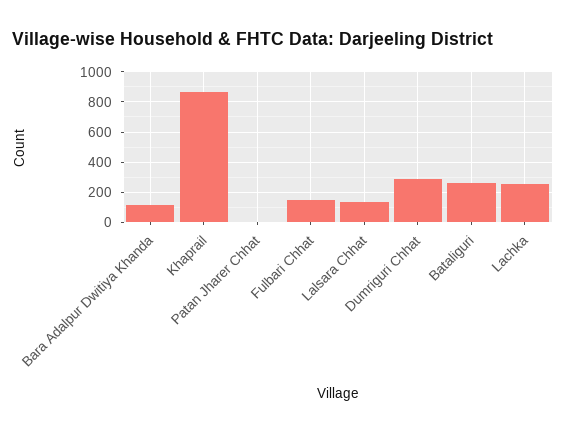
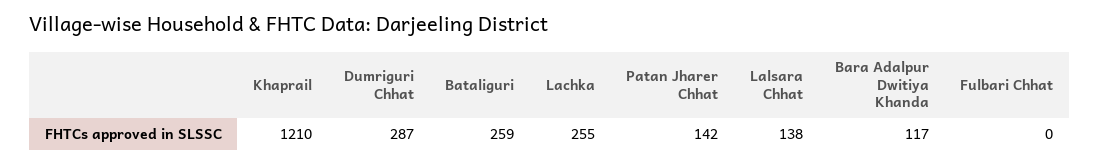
  {
    "Bara Adalpur Dwitiya Khanda": 117,
-   "Khaprail": 850,
+   "Khaprail": 1210,
-   "Patan Jharer Chhat": 0,
+   "Patan Jharer Chhat": 142,
-   "Fulbari Chhat": 150,
+   "Fulbari Chhat": 0,
    "Lalsara Chhat": 138,
    "Dumriguri Chhat": 287,
    "Bataliguri": 259,
    "Lachka": 255
  }

